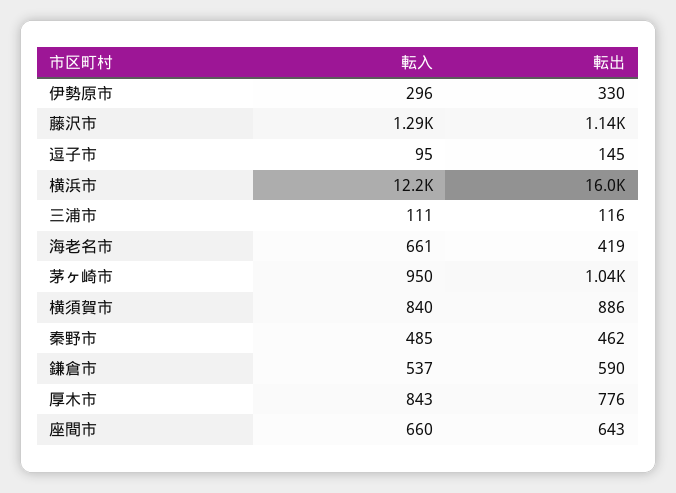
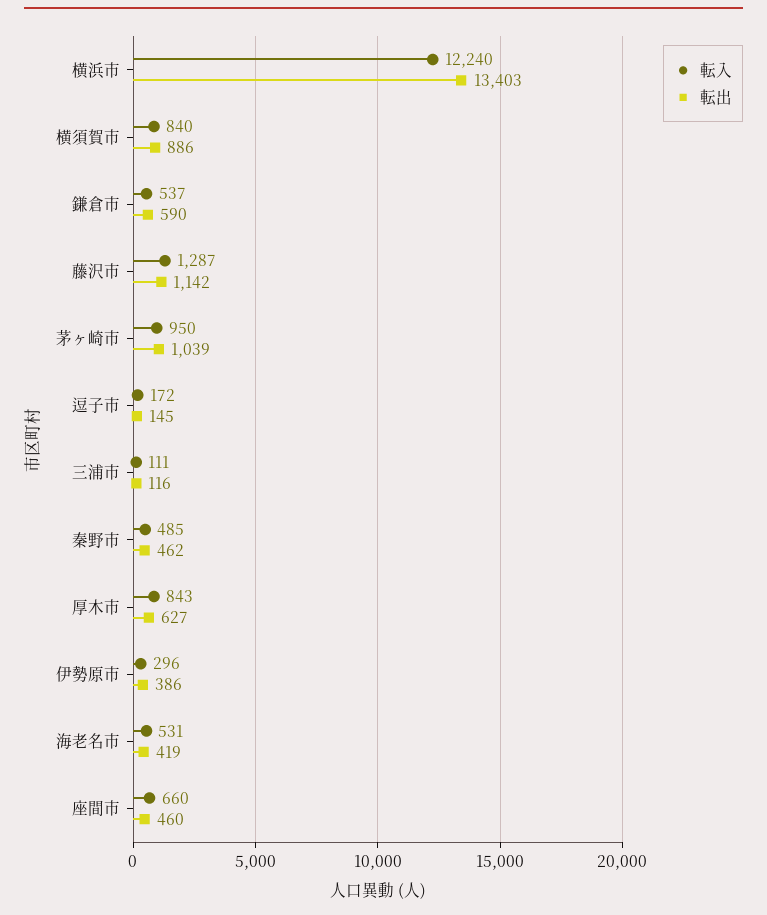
  {
    "転入": {
      "伊勢原市": 296,
      "藤沢市": 1287,
-     "逗子市": 95,
+     "逗子市": 172,
      "横浜市": 12240,
      "三浦市": 111,
-     "海老名市": 661,
+     "海老名市": 531,
      "茅ヶ崎市": 950,
      "横須賀市": 840,
      "秦野市": 485,
      "鎌倉市": 537,
      "厚木市": 843,
      "座間市": 660
    },
    "転出": {
-     "伊勢原市": 330,
+     "伊勢原市": 386,
      "藤沢市": 1142,
      "逗子市": 145,
-     "横浜市": 16000,
+     "横浜市": 13403,
      "三浦市": 116,
      "海老名市": 419,
      "茅ヶ崎市": 1039,
      "横須賀市": 886,
      "秦野市": 462,
      "鎌倉市": 590,
-     "厚木市": 776,
+     "厚木市": 627,
-     "座間市": 643
+     "座間市": 460
    }
  }

